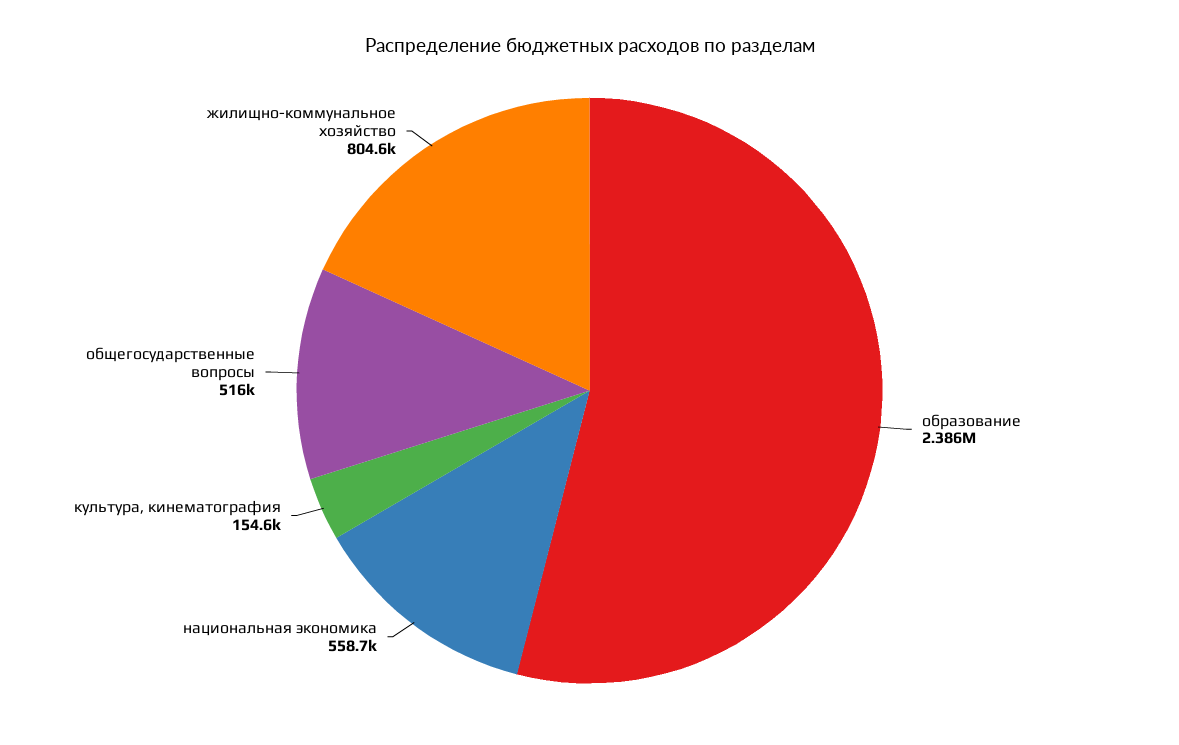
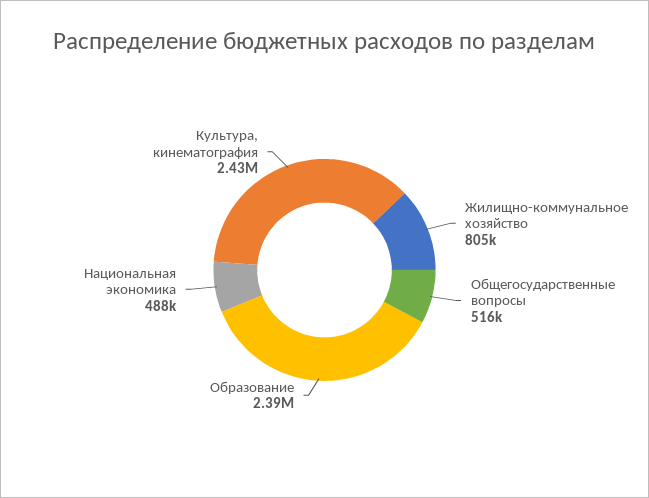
  {
    "образование": 2386000,
-   "национальная экономика": 558700,
+   "национальная экономика": 488000,
-   "культура, кинематография": 154600,
+   "культура, кинематография": 2430000,
    "общегосударственные вопросы": 516000,
    "жилищно-коммунальное хозяйство": 804600
  }

